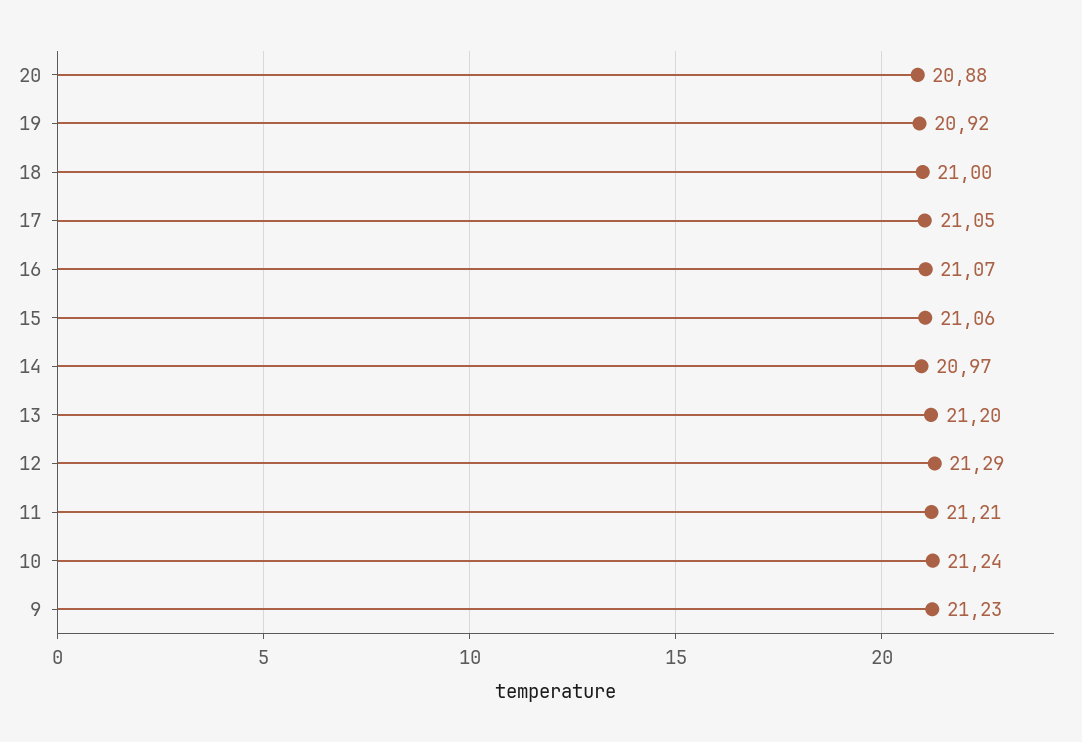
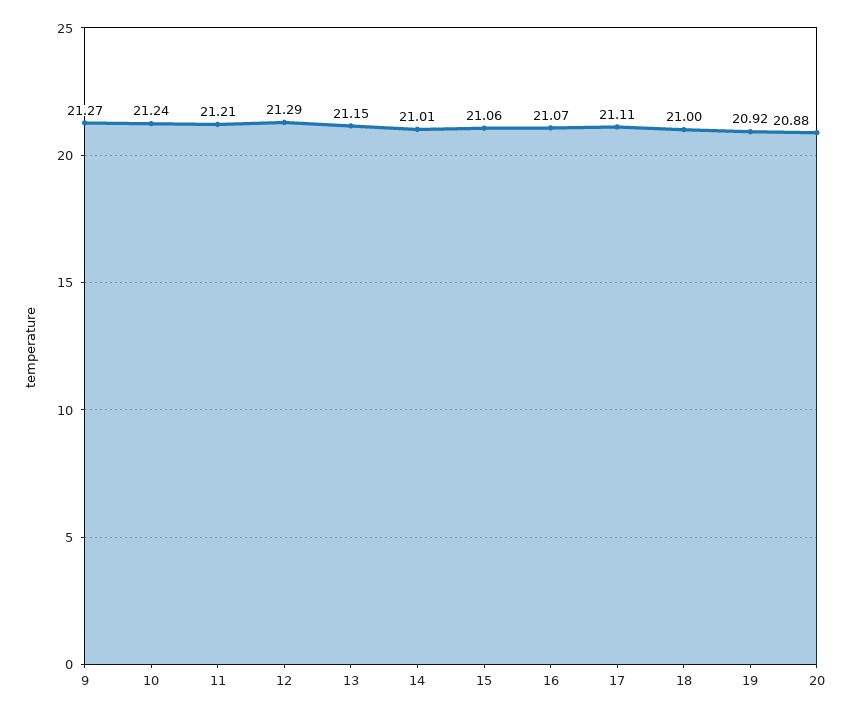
  {
    "20": 20.88,
    "19": 20.92,
    "18": 21,
-   "17": 21.05,
+   "17": 21.11,
    "16": 21.07,
    "15": 21.06,
-   "14": 20.97,
+   "14": 21.01,
-   "13": 21.2,
+   "13": 21.15,
    "12": 21.29,
    "11": 21.21,
    "10": 21.24,
-   "9": 21.23
+   "9": 21.27
  }

